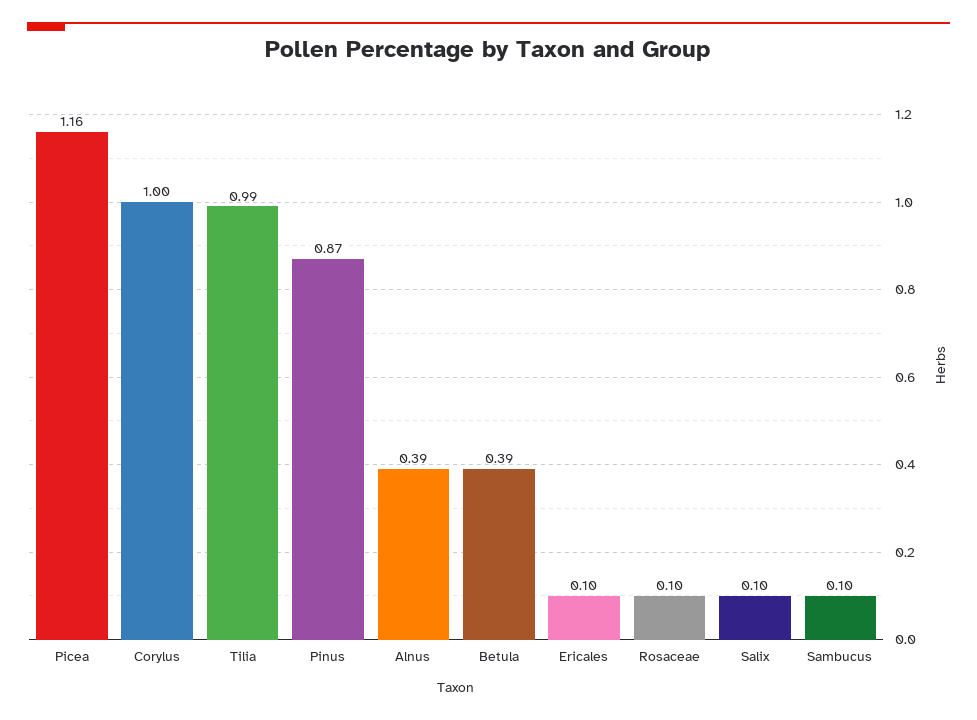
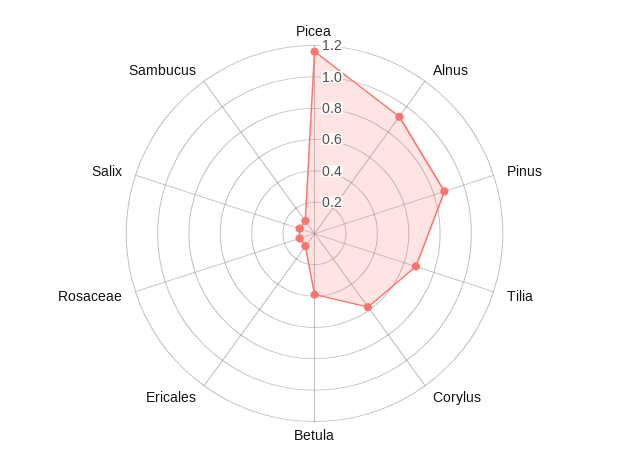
  {
    "Picea": 1.16,
-   "Corylus": 1,
+   "Corylus": 0.6,
-   "Tilia": 0.99,
+   "Tilia": 0.7,
    "Pinus": 0.87,
-   "Alnus": 0.39,
+   "Alnus": 0.9,
    "Betula": 0.39,
    "Ericales": 0.1,
    "Rosaceae": 0.1,
    "Salix": 0.1,
    "Sambucus": 0.1
  }

